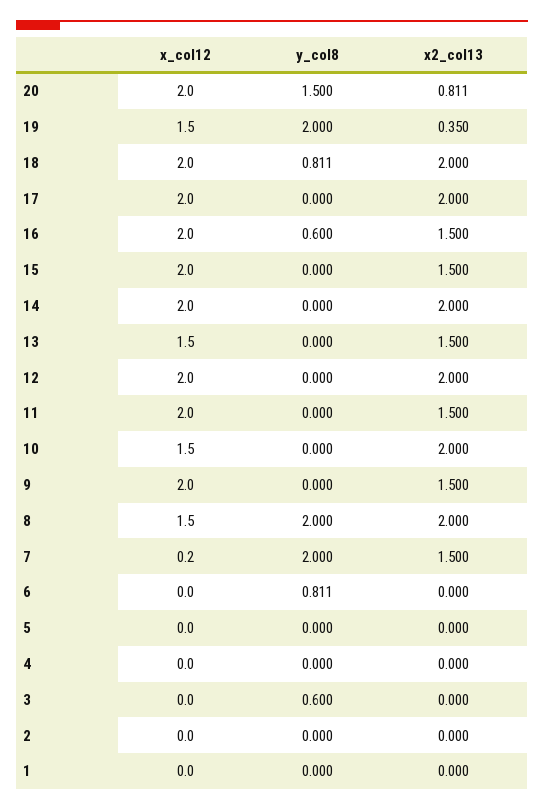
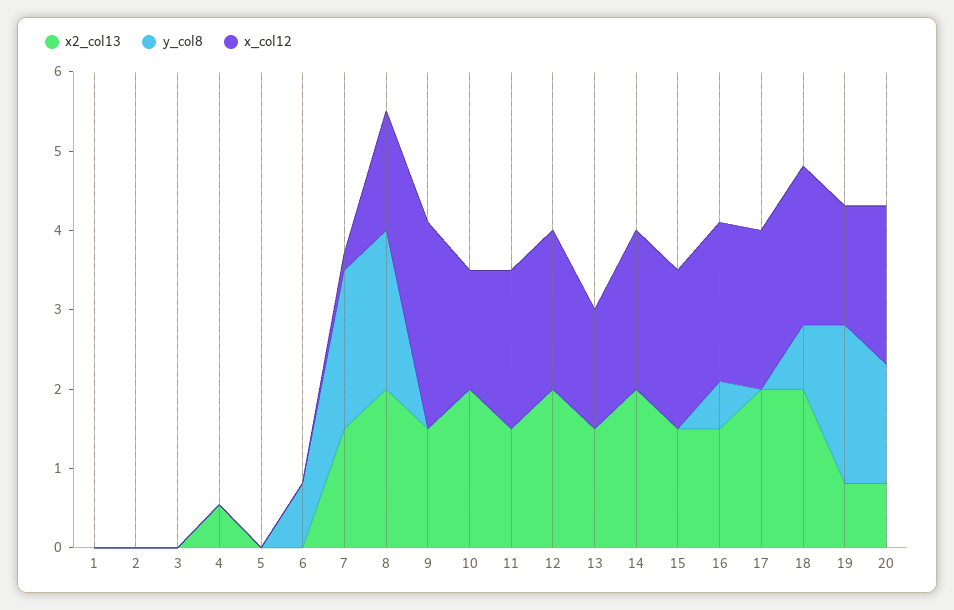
  {
    "x_col12": {
      "20": 2,
      "19": 1.5,
      "18": 2,
      "17": 2,
      "16": 2,
      "15": 2,
      "14": 2,
      "13": 1.5,
      "12": 2,
      "11": 2,
      "10": 1.5,
-     "9": 2,
+     "9": 2.6,
      "8": 1.5,
      "7": 0.2,
      "6": 0,
      "5": 0,
      "4": 0,
      "3": 0,
      "2": 0,
      "1": 0
    },
    "y_col8": {
      "20": 1.5,
      "19": 2,
      "18": 0.811,
      "17": 0,
      "16": 0.6,
      "15": 0,
      "14": 0,
      "13": 0,
      "12": 0,
      "11": 0,
      "10": 0,
      "9": 0,
      "8": 2,
      "7": 2,
      "6": 0.811,
      "5": 0,
      "4": 0,
-     "3": 0.6,
+     "3": 0,
      "2": 0,
      "1": 0
    },
    "x2_col13": {
      "20": 0.811,
-     "19": 0.35,
+     "19": 0.8,
      "18": 2,
      "17": 2,
      "16": 1.5,
      "15": 1.5,
      "14": 2,
      "13": 1.5,
      "12": 2,
      "11": 1.5,
      "10": 2,
      "9": 1.5,
      "8": 2,
      "7": 1.5,
      "6": 0,
      "5": 0,
-     "4": 0,
+     "4": 0.6,
      "3": 0,
      "2": 0,
      "1": 0
    }
  }

